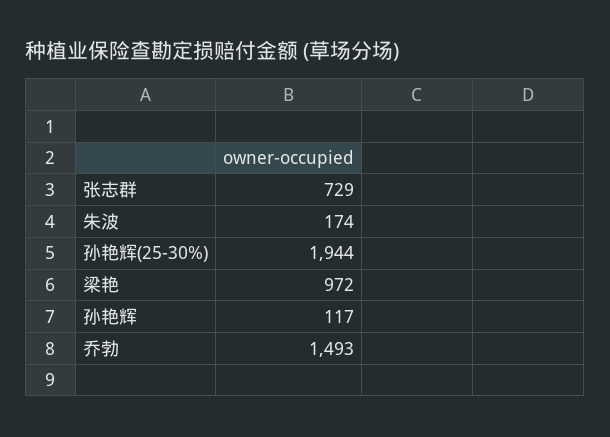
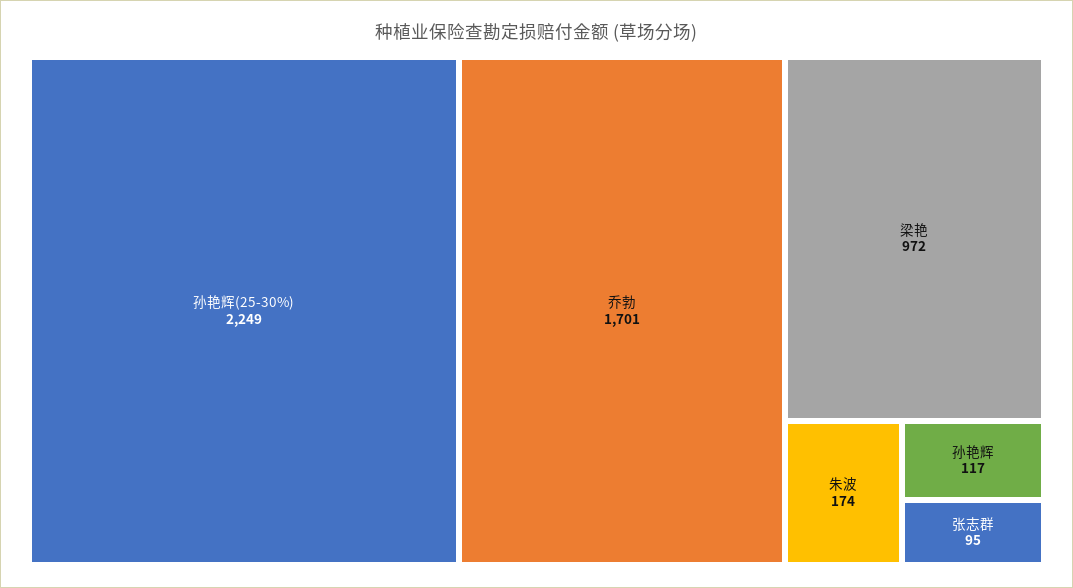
  {
-   "张志群": 729,
+   "张志群": 95,
    "朱波": 174,
-   "孙艳辉(25-30%)": 1944,
+   "孙艳辉(25-30%)": 2249,
    "梁艳": 972,
    "孙艳辉": 117,
-   "乔勃": 1493
+   "乔勃": 1701
  }

